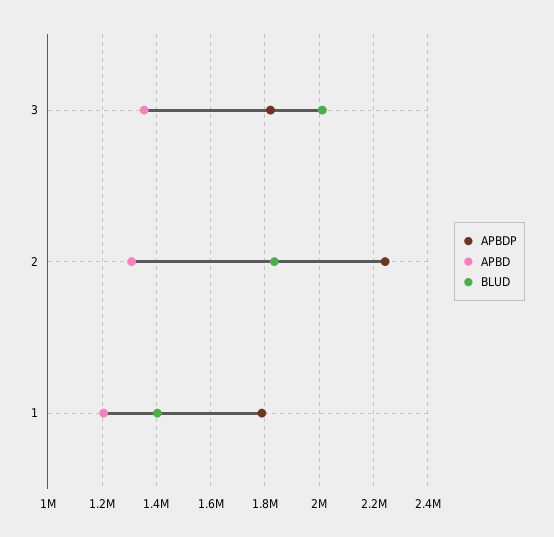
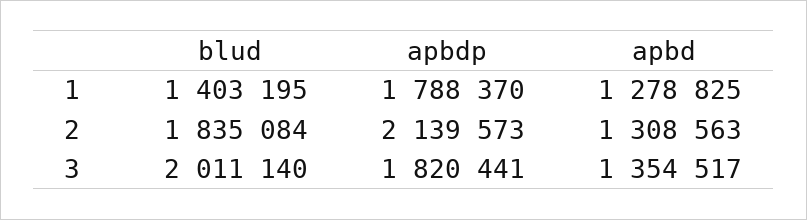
  {
    "APBDP": {
      "3": 1820441,
-     "2": 2250000,
+     "2": 2139573,
      "1": 1788370
    },
    "APBD": {
      "3": 1354517,
      "2": 1308563,
-     "1": 1200000
+     "1": 1278825
    },
    "BLUD": {
      "3": 2011140,
      "2": 1835084,
      "1": 1403195
    }
  }

